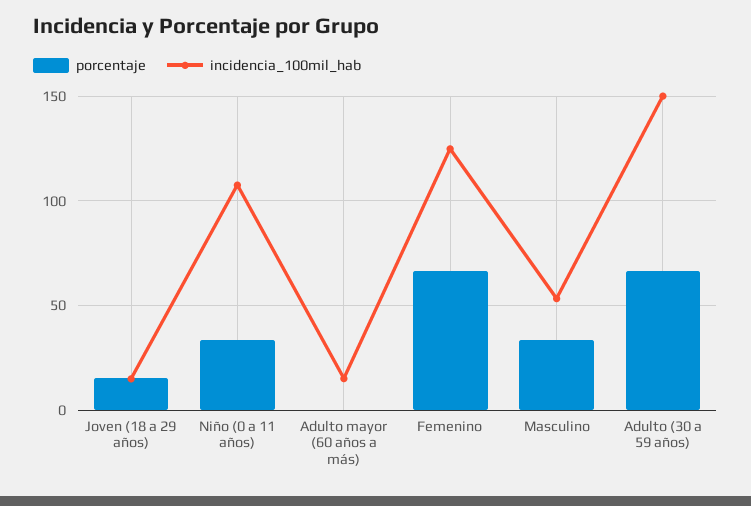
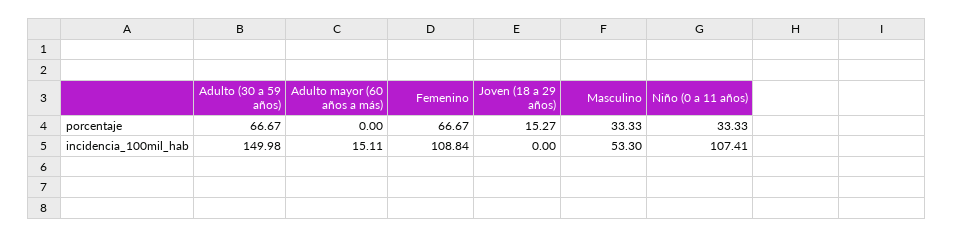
  {
    "porcentaje": {
      "Joven (18 a 29 años)": 15.27,
      "Niño (0 a 11 años)": 33.33,
      "Adulto mayor (60 años a más)": 0,
      "Femenino": 66.67,
      "Masculino": 33.33,
      "Adulto (30 a 59 años)": 66.67
    },
    "incidencia_100mil_hab": {
-     "Joven (18 a 29 años)": 15,
+     "Joven (18 a 29 años)": 0,
      "Niño (0 a 11 años)": 107.41,
      "Adulto mayor (60 años a más)": 15.11,
-     "Femenino": 125,
+     "Femenino": 108.84,
      "Masculino": 53.3,
      "Adulto (30 a 59 años)": 149.98
    }
  }

